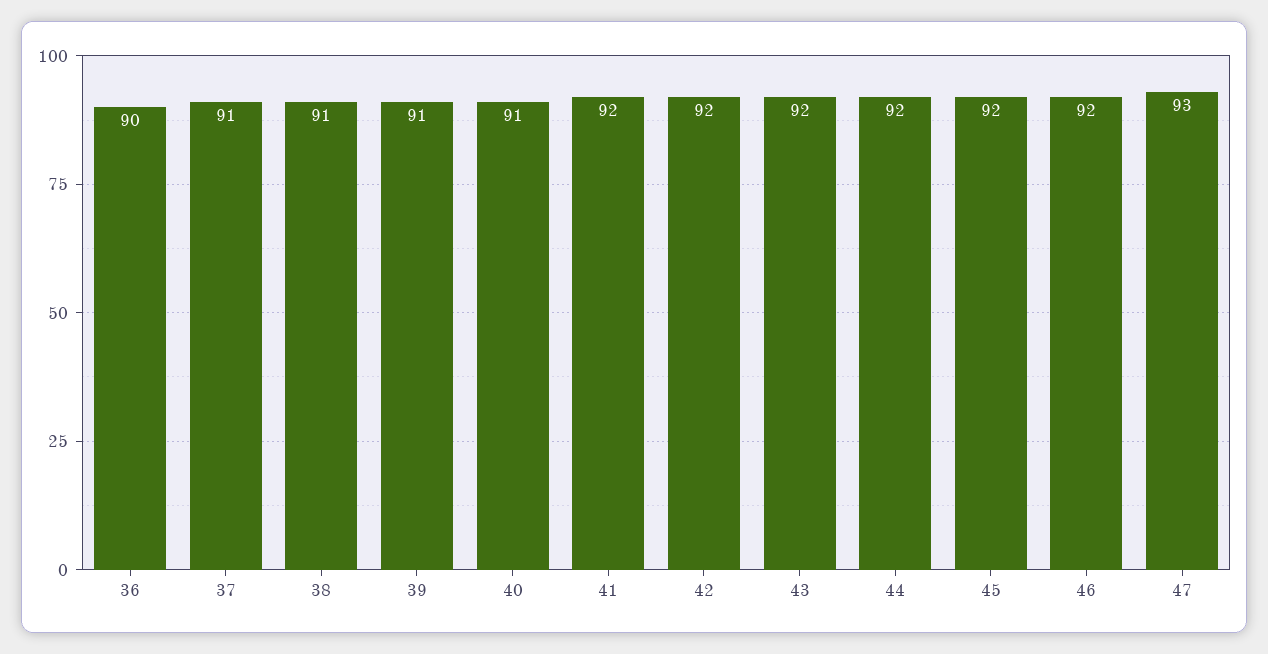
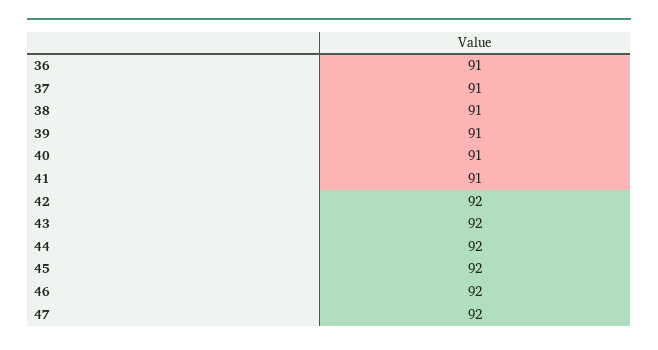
  {
-   "36": 90,
+   "36": 91,
    "37": 91,
    "38": 91,
    "39": 91,
    "40": 91,
-   "41": 92,
+   "41": 91,
    "42": 92,
    "43": 92,
    "44": 92,
    "45": 92,
    "46": 92,
-   "47": 93
+   "47": 92
  }

